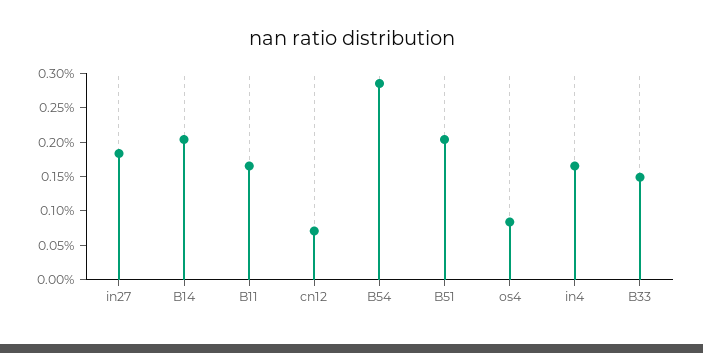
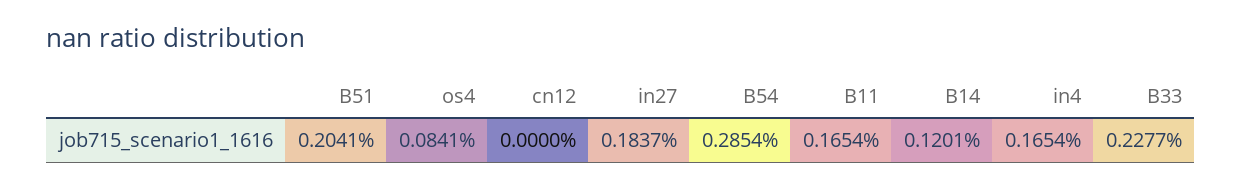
  {
    "in27": 0.1837,
-   "B14": 0.2,
+   "B14": 0.1201,
    "B11": 0.1654,
-   "cn12": 0.075,
+   "cn12": 0,
    "B54": 0.2854,
    "B51": 0.2041,
    "os4": 0.0841,
    "in4": 0.1654,
-   "B33": 0.15
+   "B33": 0.2277
  }

